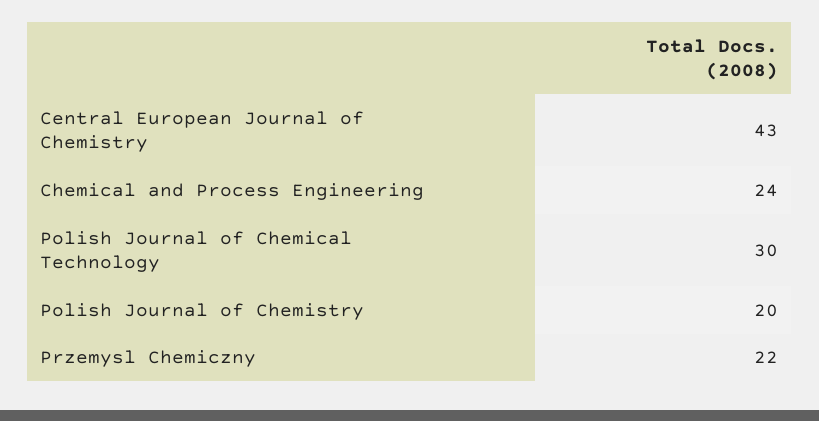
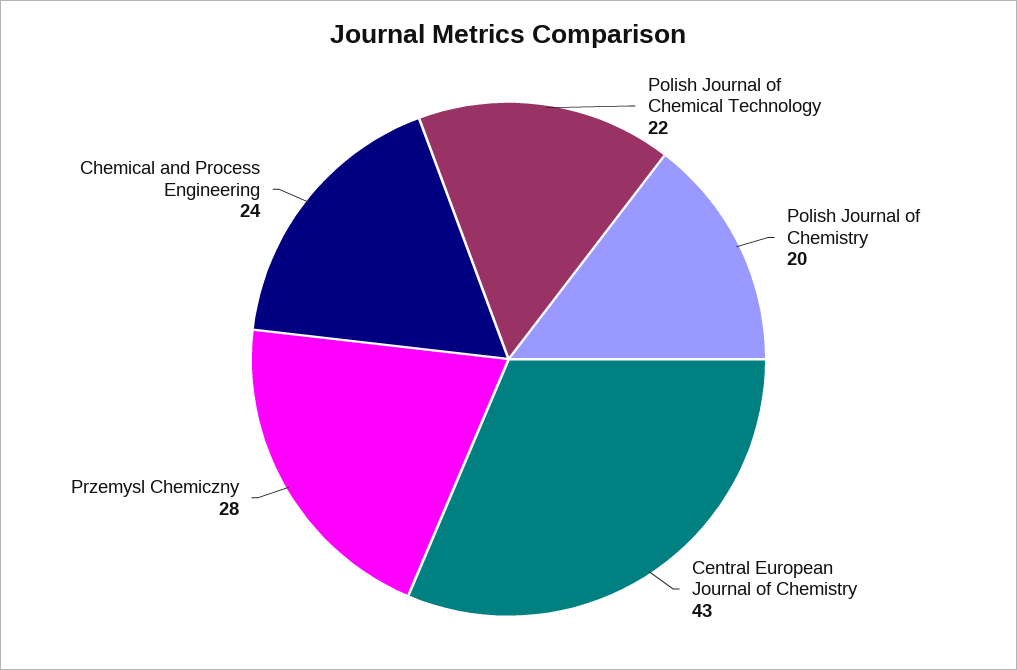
  {
    "Central European Journal of Chemistry": 43,
    "Chemical and Process Engineering": 24,
-   "Polish Journal of Chemical Technology": 30,
+   "Polish Journal of Chemical Technology": 22,
    "Polish Journal of Chemistry": 20,
-   "Przemysl Chemiczny": 22
+   "Przemysl Chemiczny": 28
  }

